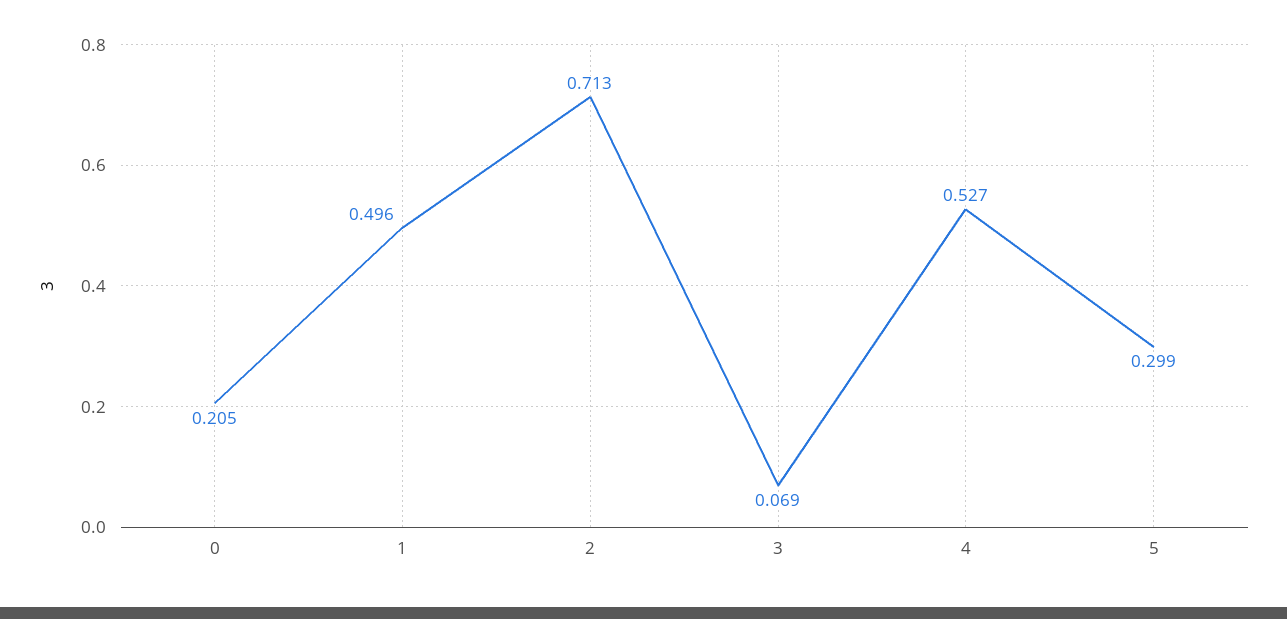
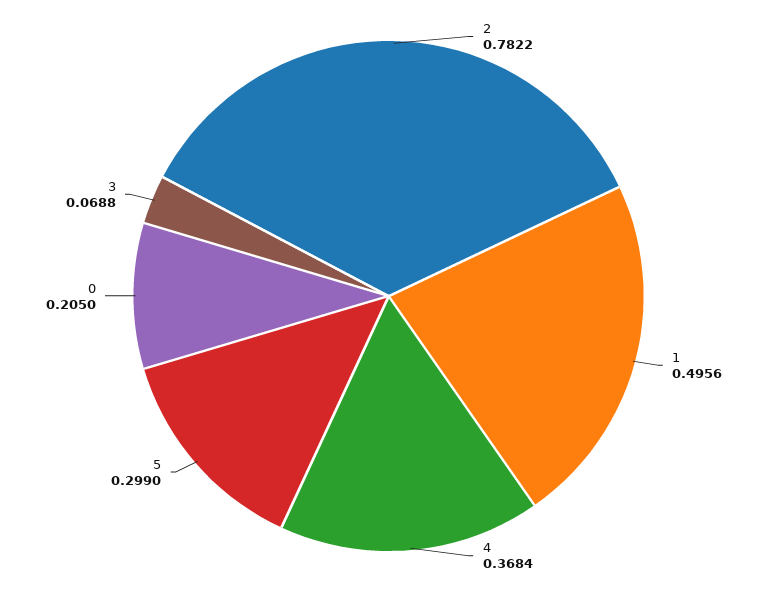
  {
    "0": 0.205,
    "1": 0.4956,
-   "2": 0.713,
+   "2": 0.7822,
    "3": 0.0688,
-   "4": 0.527,
+   "4": 0.3684,
    "5": 0.299
  }

